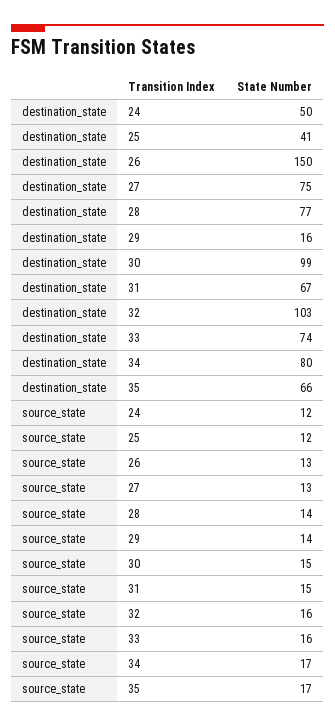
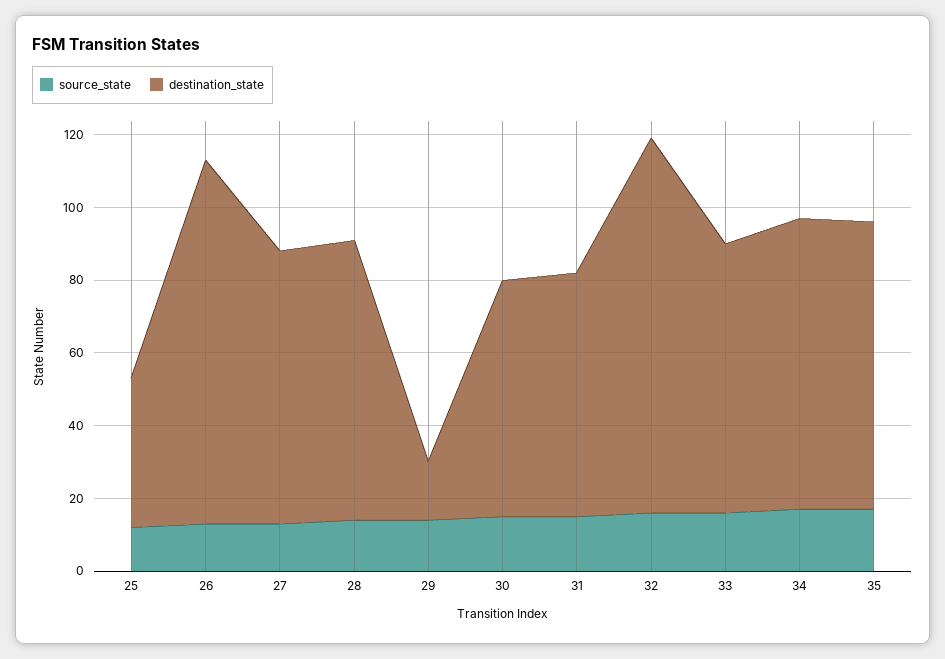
  {
    "destination_state": {
-     "24": 50,
      "25": 41,
-     "26": 150,
+     "26": 100,
      "27": 75,
      "28": 77,
      "29": 16,
-     "30": 99,
+     "30": 65,
      "31": 67,
      "32": 103,
      "33": 74,
      "34": 80,
-     "35": 66
+     "35": 80
    },
    "source_state": {
-     "24": 12,
      "25": 12,
      "26": 13,
      "27": 13,
      "28": 14,
      "29": 14,
      "30": 15,
      "31": 15,
      "32": 16,
      "33": 16,
      "34": 17,
      "35": 17
    }
  }

